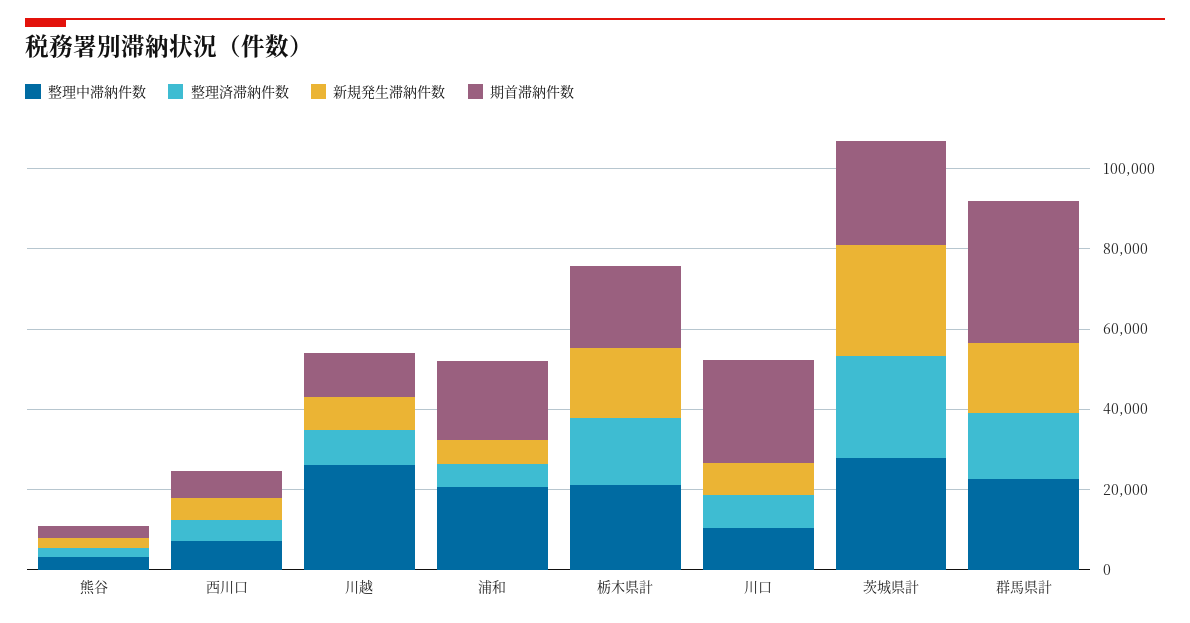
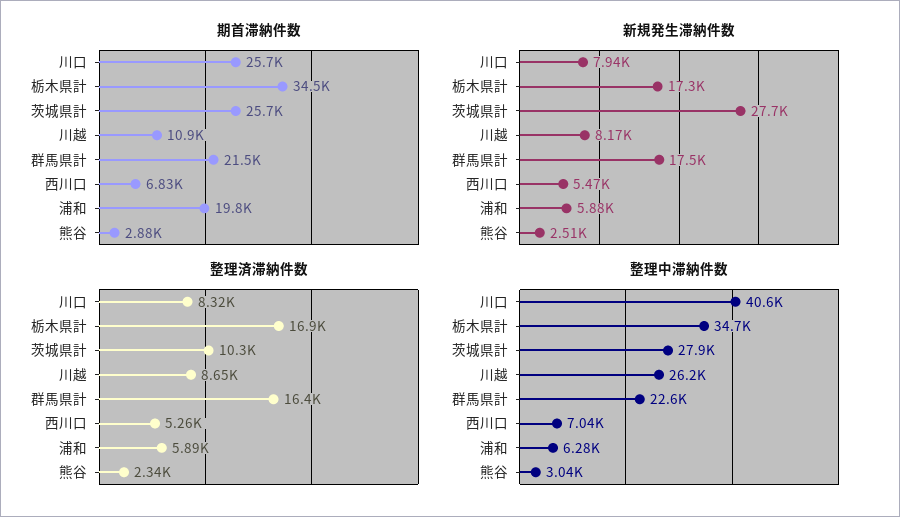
  {
    "整理中滞納件数": {
      "熊谷": 3040,
      "西川口": 7040,
      "川越": 26200,
-     "浦和": 20000,
+     "浦和": 6280,
-     "栃木県計": 20000,
+     "栃木県計": 34700,
-     "川口": 10000,
+     "川口": 40600,
      "茨城県計": 27900,
      "群馬県計": 22600
    },
    "整理済滞納件数": {
      "熊谷": 2340,
      "西川口": 5260,
      "川越": 8650,
      "浦和": 5890,
      "栃木県計": 16900,
      "川口": 8320,
-     "茨城県計": 25000,
+     "茨城県計": 10300,
      "群馬県計": 16400
    },
    "新規発生滞納件数": {
      "熊谷": 2510,
      "西川口": 5470,
      "川越": 8170,
      "浦和": 5880,
      "栃木県計": 17300,
      "川口": 7940,
      "茨城県計": 27700,
      "群馬県計": 17500
    },
    "期首滞納件数": {
      "熊谷": 2880,
      "西川口": 6830,
      "川越": 10900,
      "浦和": 19800,
-     "栃木県計": 20000,
+     "栃木県計": 34500,
      "川口": 25700,
      "茨城県計": 25700,
-     "群馬県計": 35000
+     "群馬県計": 21500
    }
  }

